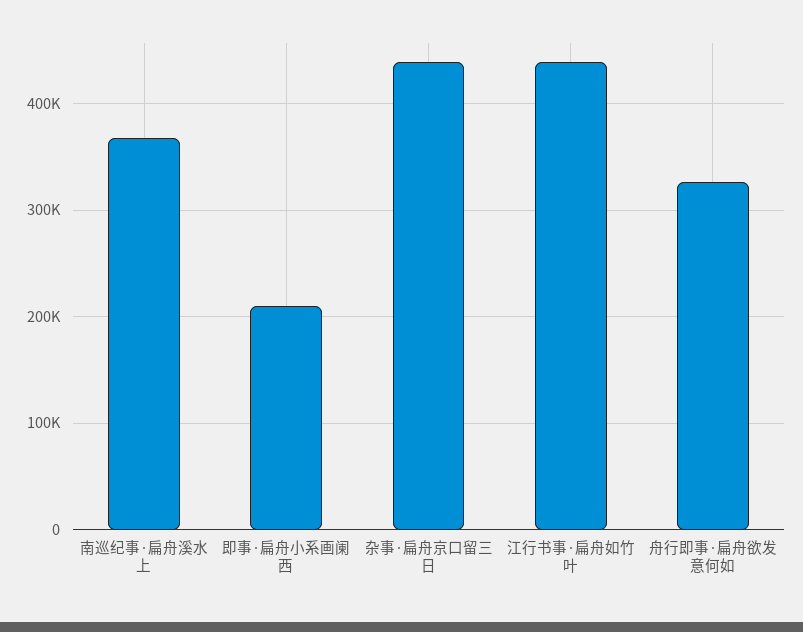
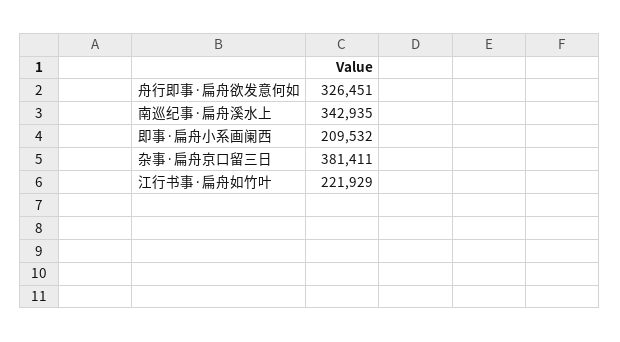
  {
-   "南巡纪事·扁舟溪水上": 370000,
+   "南巡纪事·扁舟溪水上": 342935,
    "即事·扁舟小系画阑西": 209532,
-   "杂事·扁舟京口留三日": 440000,
+   "杂事·扁舟京口留三日": 381411,
-   "江行书事·扁舟如竹叶": 440000,
+   "江行书事·扁舟如竹叶": 221929,
    "舟行即事·扁舟欲发意何如": 326451
  }

